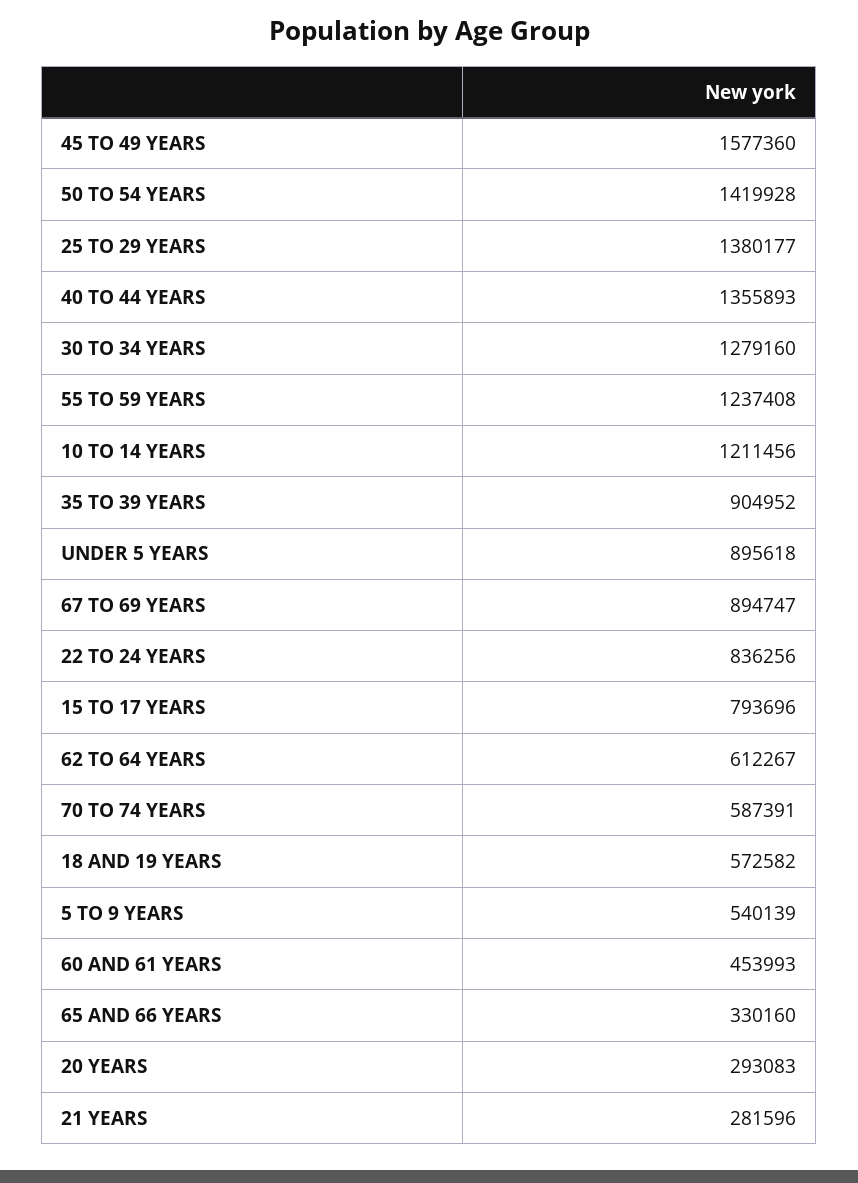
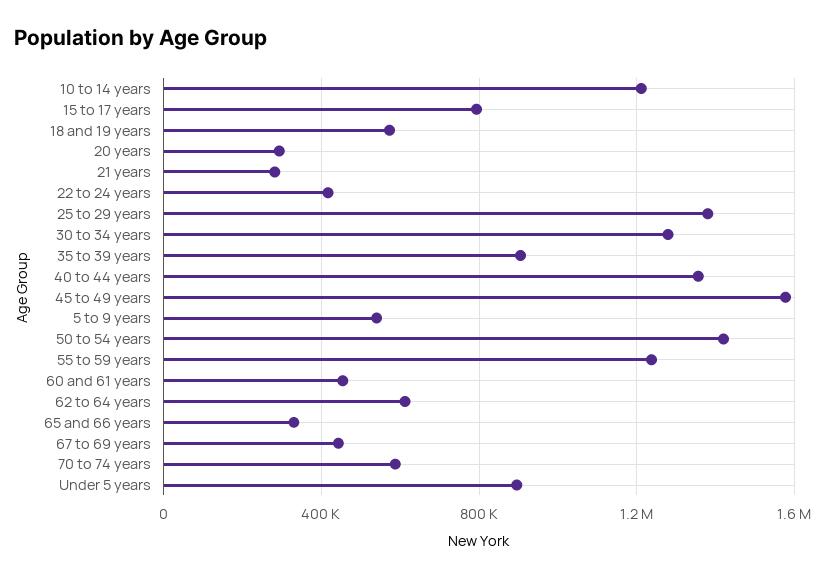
  {
    "45 TO 49 YEARS": 1577360,
    "50 TO 54 YEARS": 1419928,
    "25 TO 29 YEARS": 1380177,
    "40 TO 44 YEARS": 1355893,
    "30 TO 34 YEARS": 1279160,
    "55 TO 59 YEARS": 1237408,
    "10 TO 14 YEARS": 1211456,
    "35 TO 39 YEARS": 904952,
    "UNDER 5 YEARS": 895618,
-   "67 TO 69 YEARS": 894747,
+   "67 TO 69 YEARS": 450000,
-   "22 TO 24 YEARS": 836256,
+   "22 TO 24 YEARS": 400000,
    "15 TO 17 YEARS": 793696,
    "62 TO 64 YEARS": 612267,
    "70 TO 74 YEARS": 587391,
    "18 AND 19 YEARS": 572582,
    "5 TO 9 YEARS": 540139,
    "60 AND 61 YEARS": 453993,
    "65 AND 66 YEARS": 330160,
    "20 YEARS": 293083,
    "21 YEARS": 281596
  }

